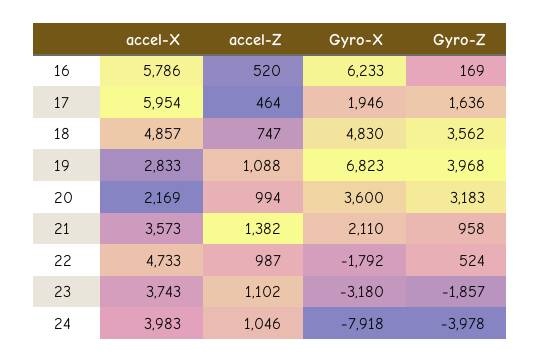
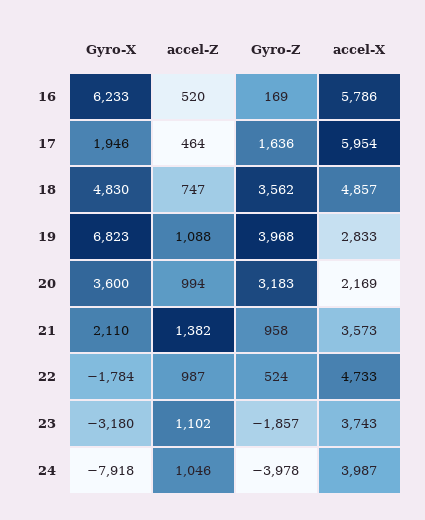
  {
    "accel-X": {
      "16": 5786,
      "17": 5954,
      "18": 4857,
      "19": 2833,
      "20": 2169,
      "21": 3573,
      "22": 4733,
      "23": 3743,
-     "24": 3983
+     "24": 3987
    },
    "accel-Z": {
      "16": 520,
      "17": 464,
      "18": 747,
      "19": 1088,
      "20": 994,
      "21": 1382,
      "22": 987,
      "23": 1102,
      "24": 1046
    },
    "Gyro-X": {
      "16": 6233,
      "17": 1946,
      "18": 4830,
      "19": 6823,
      "20": 3600,
      "21": 2110,
-     "22": -1792,
+     "22": -1784,
      "23": -3180,
      "24": -7918
    },
    "Gyro-Z": {
      "16": 169,
      "17": 1636,
      "18": 3562,
      "19": 3968,
      "20": 3183,
      "21": 958,
      "22": 524,
      "23": -1857,
      "24": -3978
    }
  }

